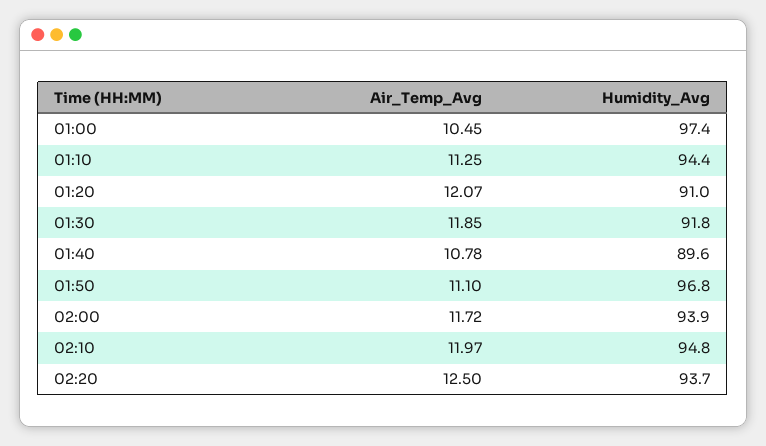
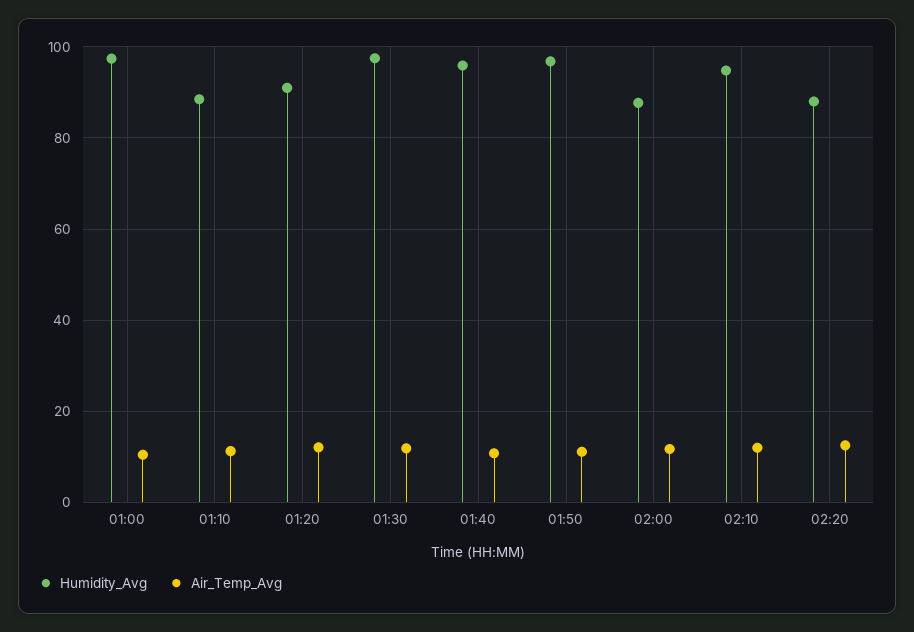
  {
    "Air_Temp_Avg": {
      "01:00": 10.45,
      "01:10": 11.25,
      "01:20": 12.07,
      "01:30": 11.85,
      "01:40": 10.78,
      "01:50": 11.1,
      "02:00": 11.72,
      "02:10": 11.97,
      "02:20": 12.5
    },
    "Humidity_Avg": {
      "01:00": 97.4,
-     "01:10": 94.4,
+     "01:10": 88,
      "01:20": 91,
-     "01:30": 91.8,
+     "01:30": 98,
-     "01:40": 89.6,
+     "01:40": 96,
      "01:50": 96.8,
-     "02:00": 93.9,
+     "02:00": 88,
      "02:10": 94.8,
-     "02:20": 93.7
+     "02:20": 88
    }
  }

